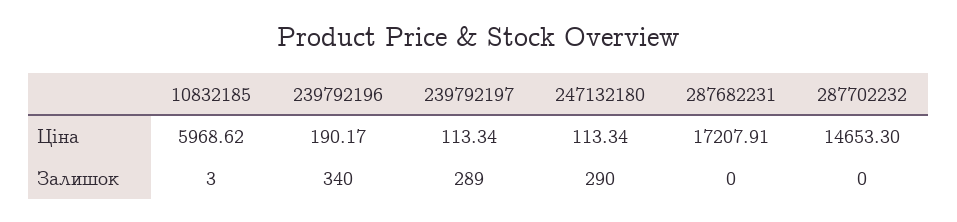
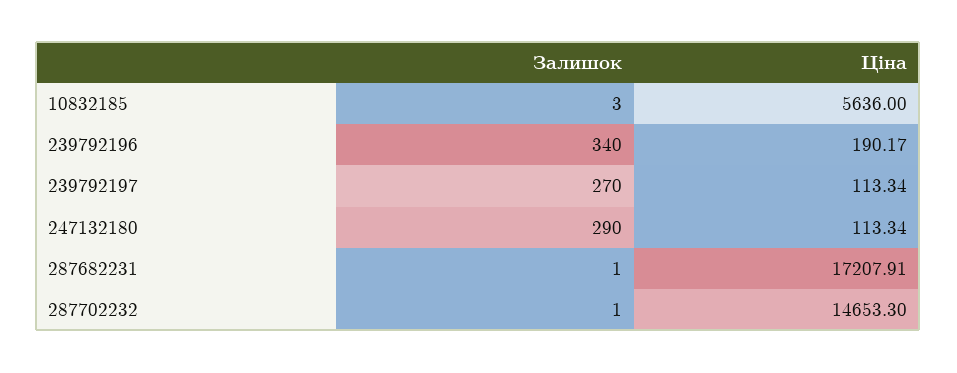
  {
    "10832185": {
-     "Ціна": 5968.62,
+     "Ціна": 5636,
      "Залишок": 3
    },
    "239792196": {
      "Ціна": 190.17,
      "Залишок": 340
    },
    "239792197": {
      "Ціна": 113.34,
-     "Залишок": 289
+     "Залишок": 270
    },
    "247132180": {
      "Ціна": 113.34,
      "Залишок": 290
    },
    "287682231": {
      "Ціна": 17207.91,
-     "Залишок": 0
+     "Залишок": 1
    },
    "287702232": {
      "Ціна": 14653.3,
-     "Залишок": 0
+     "Залишок": 1
    }
  }

